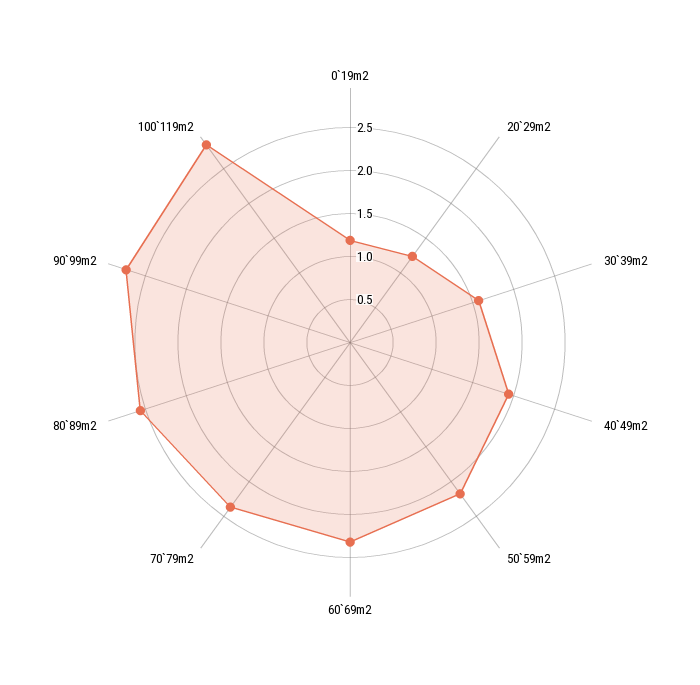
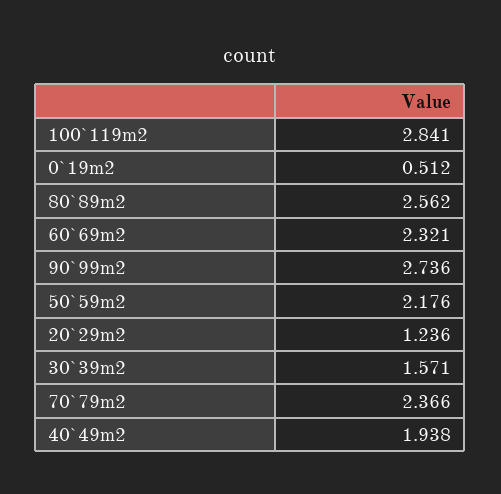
  {
-   "0`19m2": 1.2,
+   "0`19m2": 0.512,
    "20`29m2": 1.236,
    "30`39m2": 1.571,
    "40`49m2": 1.938,
    "50`59m2": 2.176,
    "60`69m2": 2.321,
    "70`79m2": 2.366,
    "80`89m2": 2.562,
    "90`99m2": 2.736,
    "100`119m2": 2.841
  }

